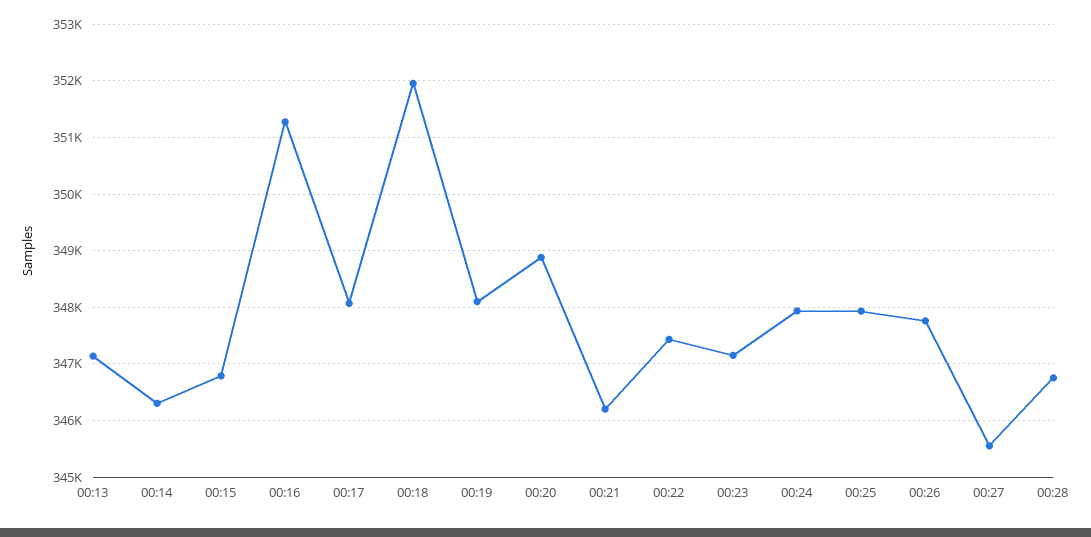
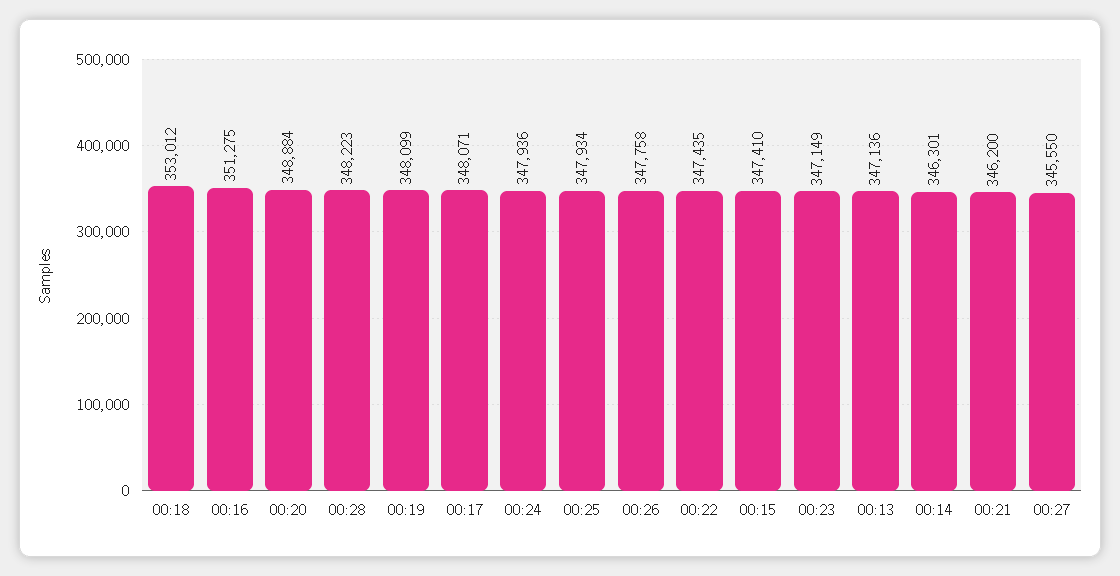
  {
    "00:13": 347136,
    "00:14": 346301,
-   "00:15": 346800,
+   "00:15": 347410,
    "00:16": 351275,
    "00:17": 348071,
-   "00:18": 352000,
+   "00:18": 353012,
    "00:19": 348099,
    "00:20": 348884,
    "00:21": 346200,
    "00:22": 347435,
    "00:23": 347149,
    "00:24": 347936,
    "00:25": 347934,
    "00:26": 347758,
    "00:27": 345550,
-   "00:28": 346800
+   "00:28": 348223
  }

